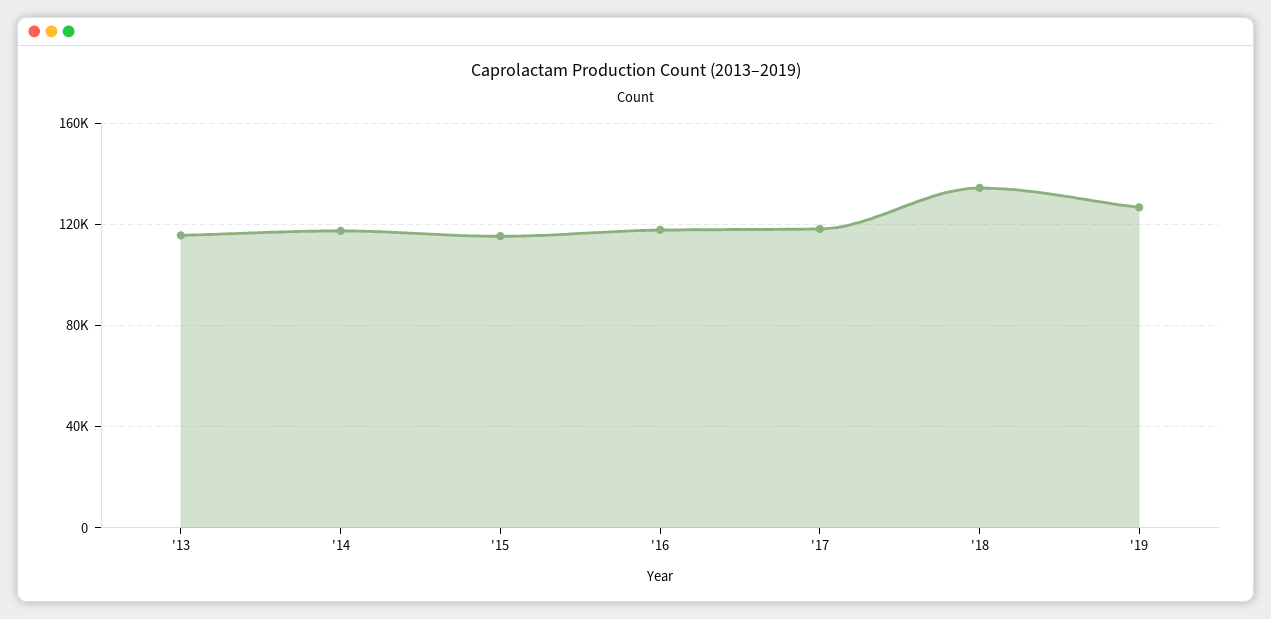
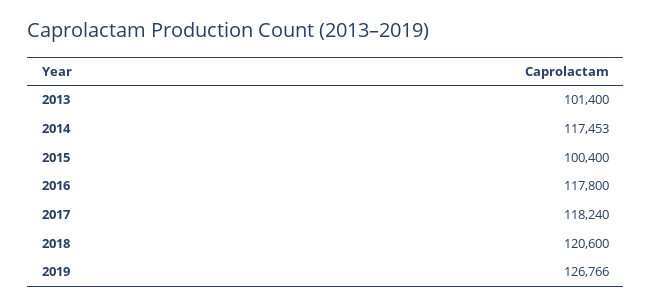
  {
-   "'13": 115000,
+   "'13": 101400,
    "'14": 117453,
-   "'15": 115000,
+   "'15": 100400,
    "'16": 117800,
    "'17": 118240,
-   "'18": 135000,
+   "'18": 120600,
    "'19": 126766
  }

